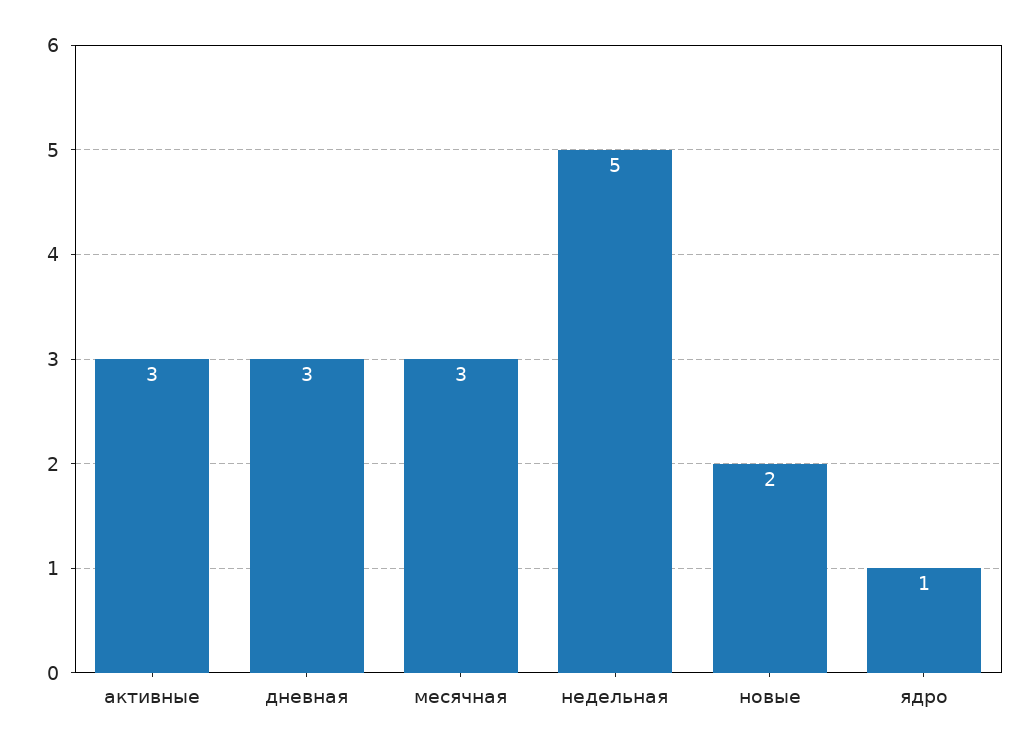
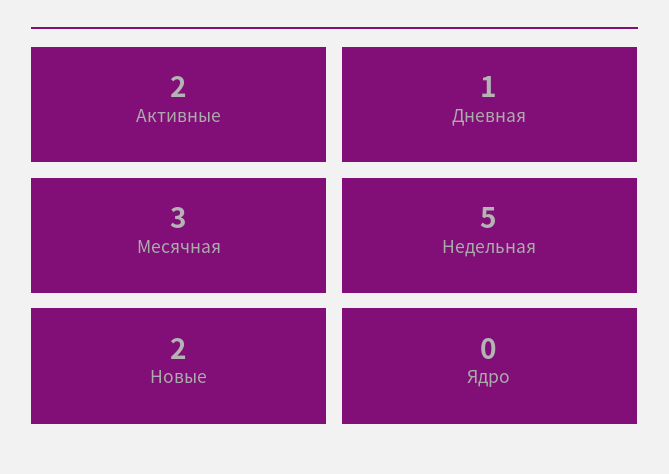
  {
-   "активные": 3,
+   "активные": 2,
-   "дневная": 3,
+   "дневная": 1,
    "месячная": 3,
    "недельная": 5,
    "новые": 2,
-   "ядро": 1
+   "ядро": 0
  }

